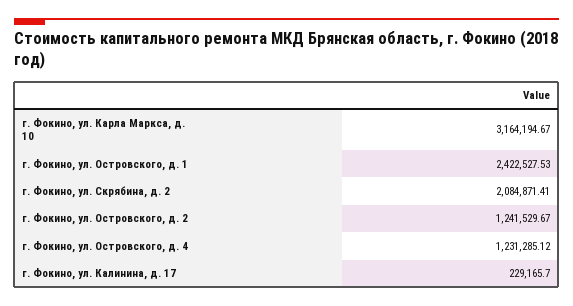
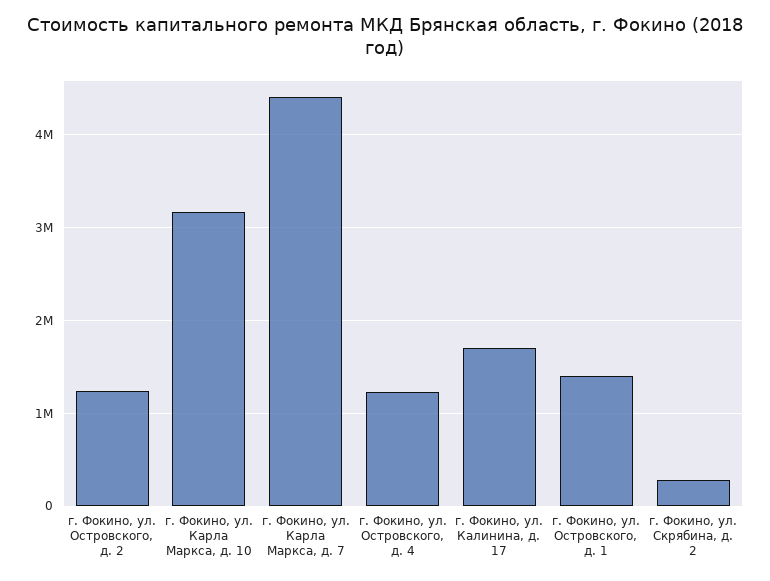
  {
    "г. Фокино, ул. Карла Маркса, д. 10": 3164194.67,
-   "г. Фокино, ул. Островского, д. 1": 2422527.53,
+   "г. Фокино, ул. Островского, д. 1": 1400000,
-   "г. Фокино, ул. Скрябина, д. 2": 2084871.41,
+   "г. Фокино, ул. Скрябина, д. 2": 300000,
    "г. Фокино, ул. Островского, д. 2": 1241529.67,
    "г. Фокино, ул. Островского, д. 4": 1231285.12,
-   "г. Фокино, ул. Калинина, д. 17": 229165.7
+   "г. Фокино, ул. Калинина, д. 17": 1700000,
+   "г. Фокино, ул. Карла Маркса, д. 7": 4400000
  }

